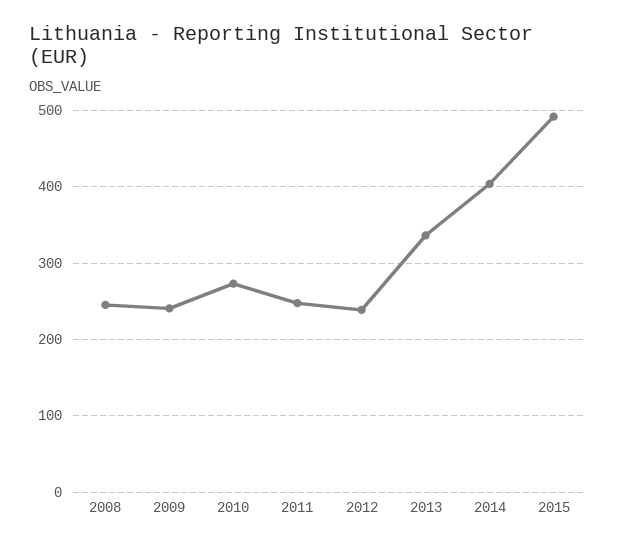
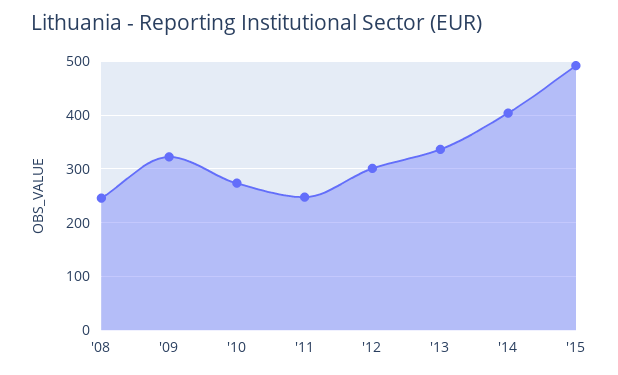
  {
    "2008": 250,
-   "2009": 240,
+   "2009": 320,
    "2010": 270,
    "2011": 250,
-   "2012": 240,
+   "2012": 300,
    "2013": 340,
    "2014": 400,
    "2015": 490
  }

